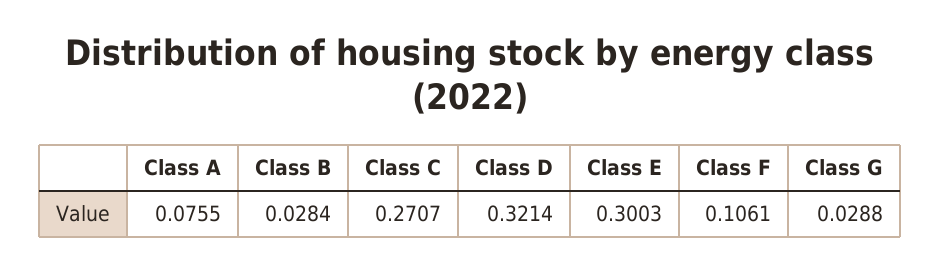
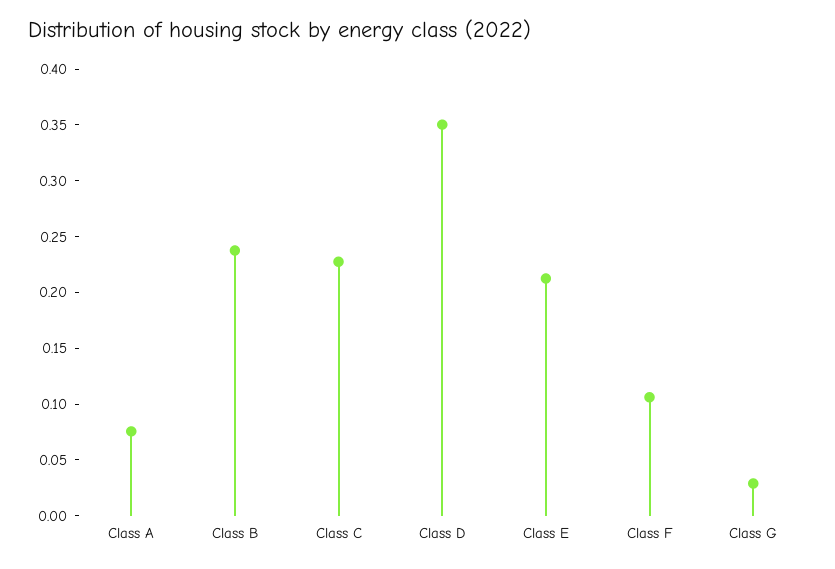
  {
    "Class A": 0.0755,
-   "Class B": 0.0284,
+   "Class B": 0.24,
-   "Class C": 0.2707,
+   "Class C": 0.23,
-   "Class D": 0.3214,
+   "Class D": 0.35,
-   "Class E": 0.3003,
+   "Class E": 0.21,
    "Class F": 0.1061,
    "Class G": 0.0288
  }

